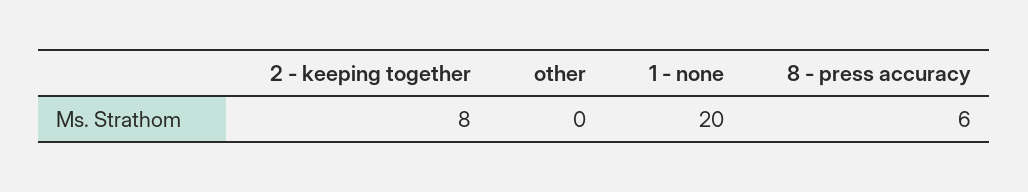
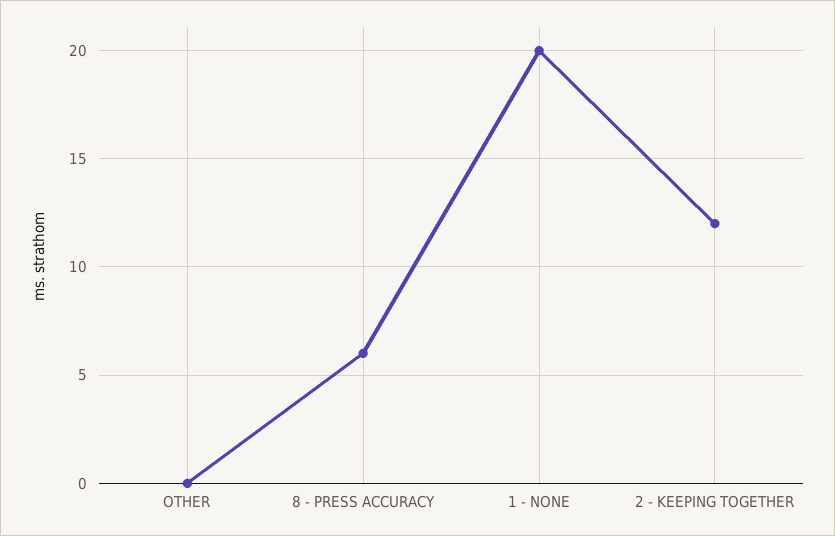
  {
-   "2 - keeping together": 8,
+   "2 - keeping together": 12,
    "other": 0,
    "1 - none": 20,
    "8 - press accuracy": 6
  }

